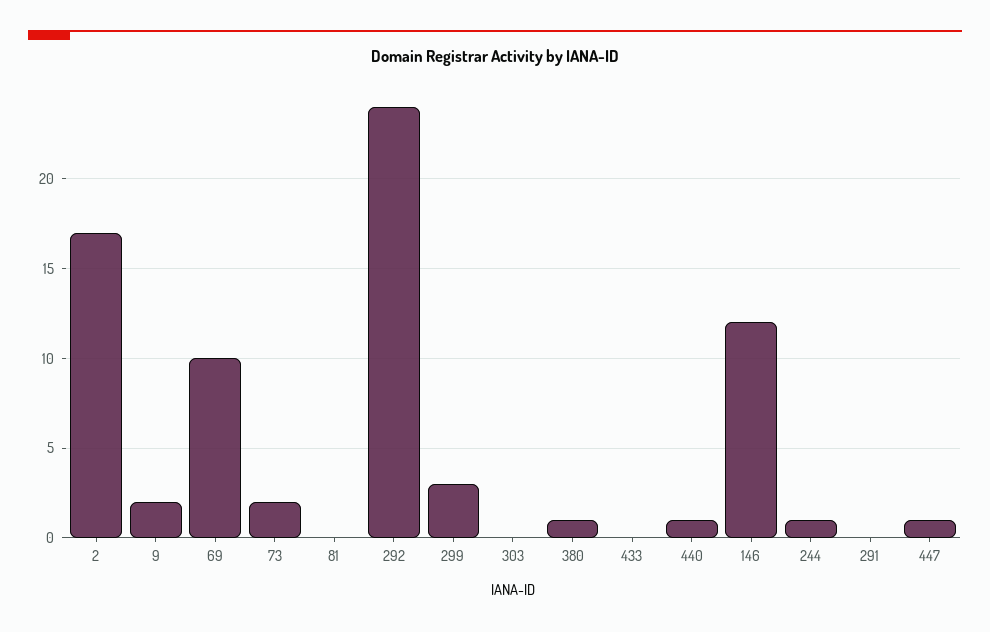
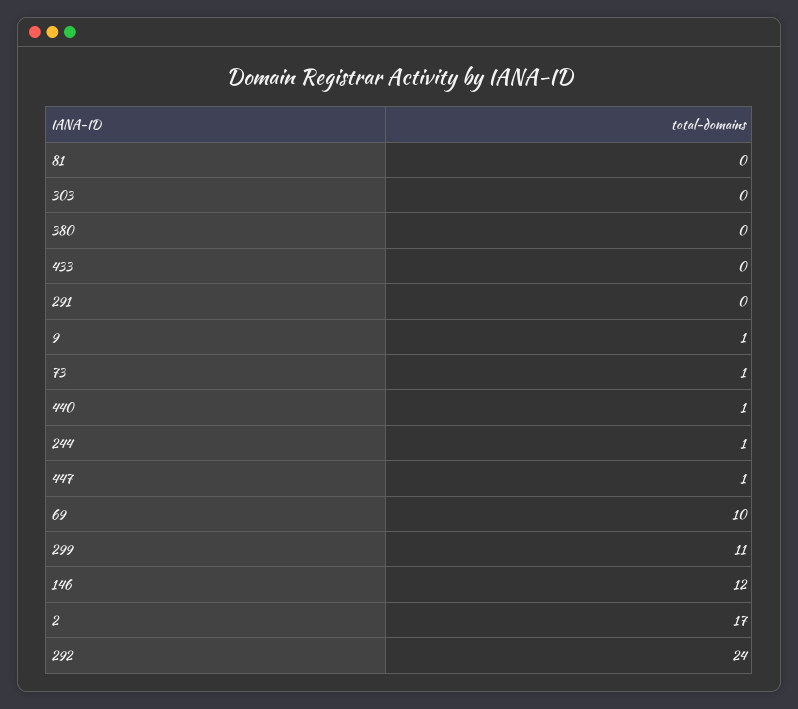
  {
    "2": 17,
-   "9": 2,
+   "9": 1,
    "69": 10,
-   "73": 2,
+   "73": 1,
    "81": 0,
    "292": 24,
-   "299": 3,
+   "299": 11,
    "303": 0,
-   "380": 1,
+   "380": 0,
    "433": 0,
    "440": 1,
    "146": 12,
    "244": 1,
    "291": 0,
    "447": 1
  }

